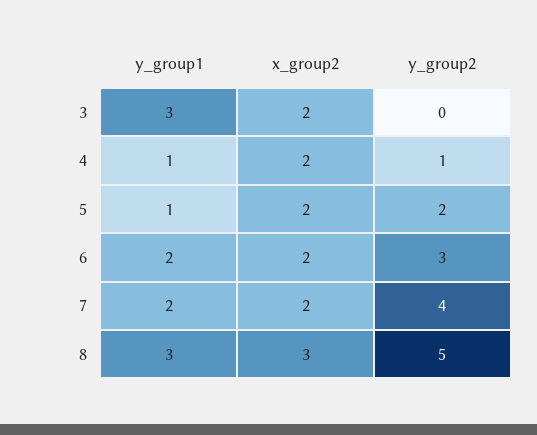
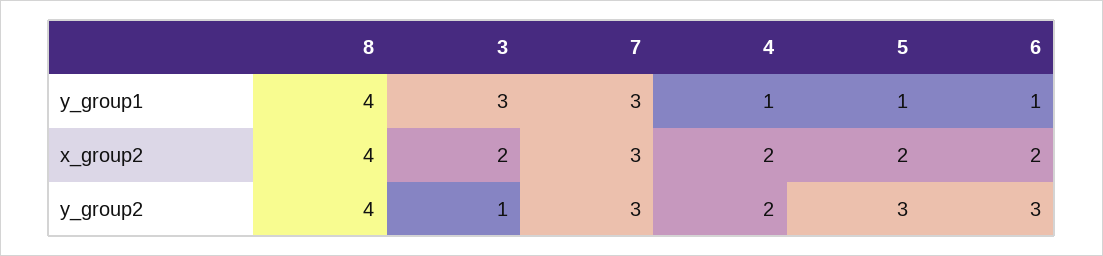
  {
    "y_group1": {
      "3": 3,
      "4": 1,
      "5": 1,
-     "6": 2,
+     "6": 1,
-     "7": 2,
+     "7": 3,
-     "8": 3
+     "8": 4
    },
    "x_group2": {
      "3": 2,
      "4": 2,
      "5": 2,
      "6": 2,
-     "7": 2,
+     "7": 3,
-     "8": 3
+     "8": 4
    },
    "y_group2": {
-     "3": 0,
+     "3": 1,
-     "4": 1,
+     "4": 2,
-     "5": 2,
+     "5": 3,
      "6": 3,
-     "7": 4,
+     "7": 3,
-     "8": 5
+     "8": 4
    }
  }

